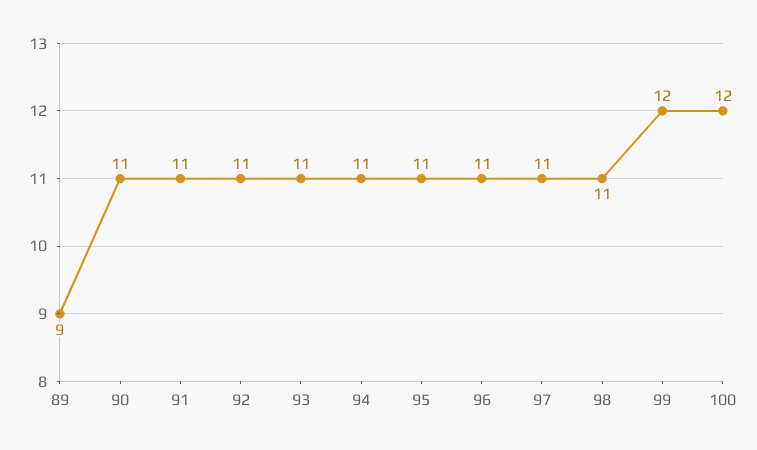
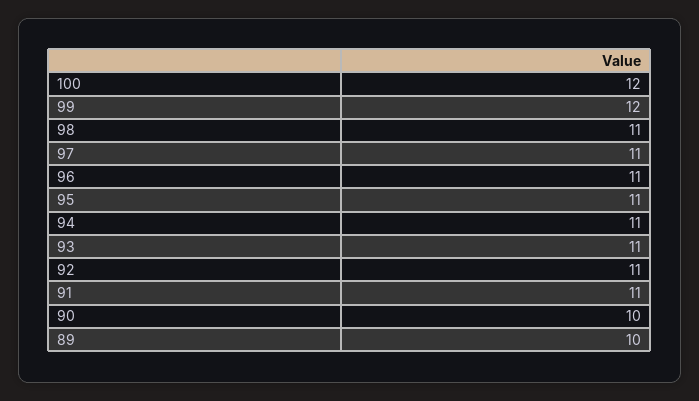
  {
-   "89": 9,
+   "89": 10,
-   "90": 11,
+   "90": 10,
    "91": 11,
    "92": 11,
    "93": 11,
    "94": 11,
    "95": 11,
    "96": 11,
    "97": 11,
    "98": 11,
    "99": 12,
    "100": 12
  }

